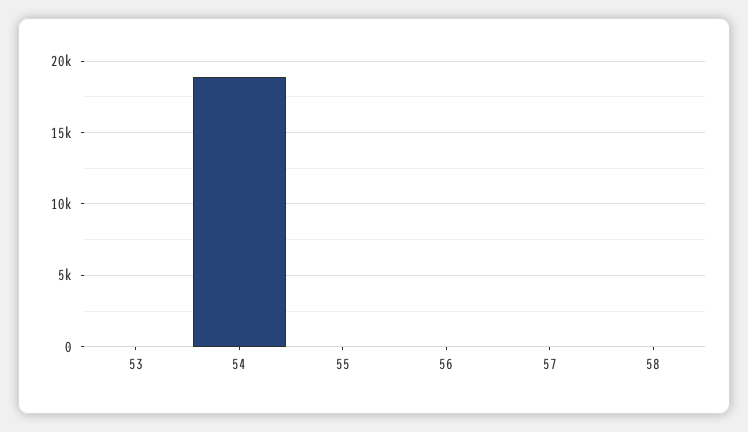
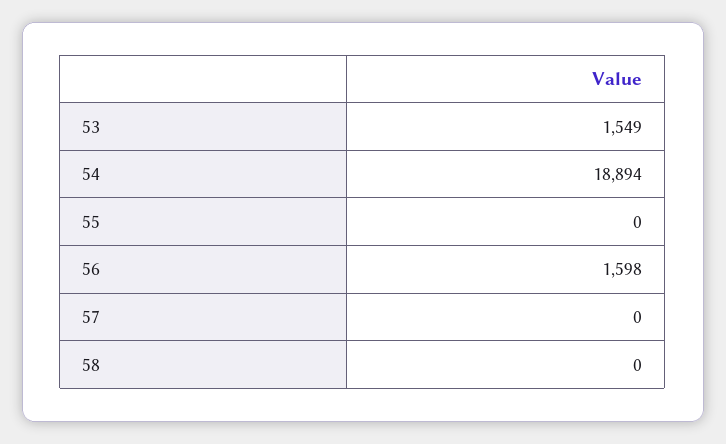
  {
-   "53": 0,
+   "53": 1549,
    "54": 18894,
    "55": 0,
-   "56": 0,
+   "56": 1598,
    "57": 0,
    "58": 0
  }

